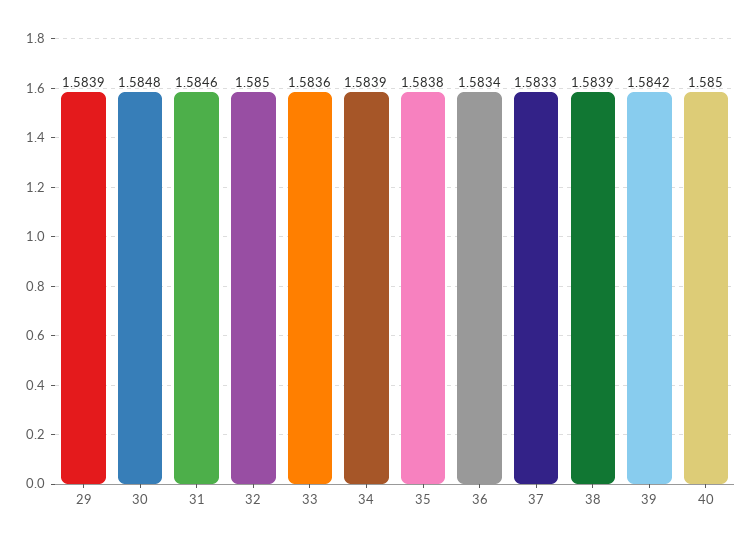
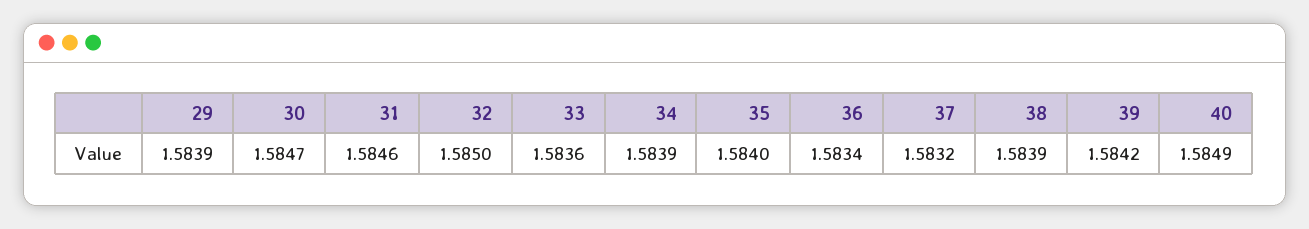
  {
    "29": 1.5839,
-   "30": 1.5848,
+   "30": 1.5847,
    "31": 1.5846,
    "32": 1.585,
    "33": 1.5836,
    "34": 1.5839,
-   "35": 1.5838,
+   "35": 1.584,
    "36": 1.5834,
-   "37": 1.5833,
+   "37": 1.5832,
    "38": 1.5839,
    "39": 1.5842,
-   "40": 1.585
+   "40": 1.5849
  }

